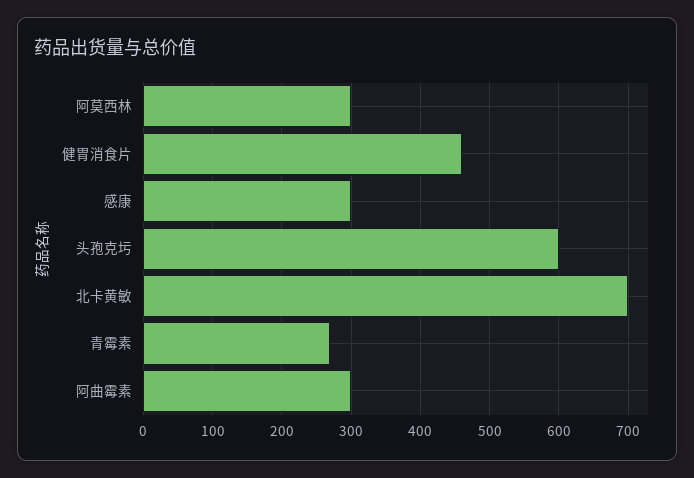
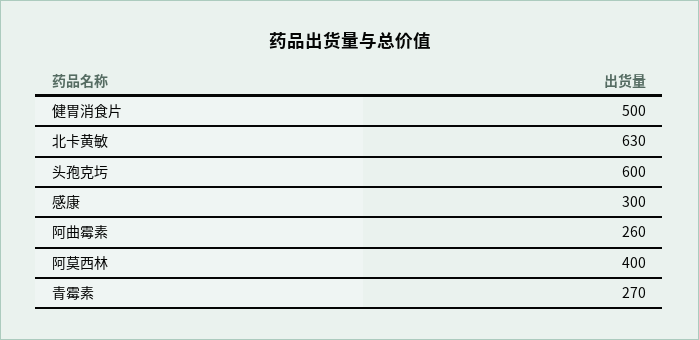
  {
-   "阿莫西林": 300,
+   "阿莫西林": 400,
-   "健胃消食片": 460,
+   "健胃消食片": 500,
    "感康": 300,
    "头孢克圬": 600,
-   "北卡黄敏": 700,
+   "北卡黄敏": 630,
    "青霉素": 270,
-   "阿曲霉素": 300
+   "阿曲霉素": 260
  }

